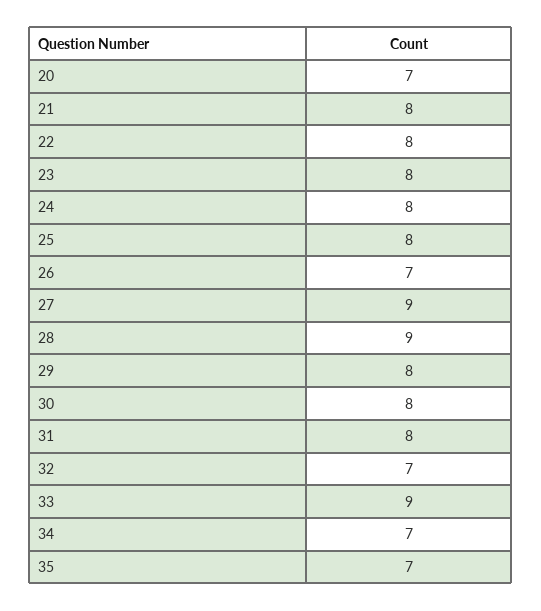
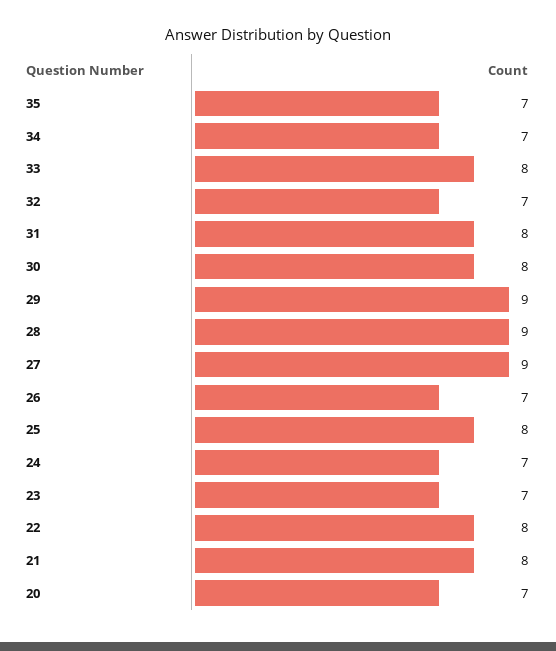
  {
    "20": 7,
    "21": 8,
    "22": 8,
-   "23": 8,
+   "23": 7,
-   "24": 8,
+   "24": 7,
    "25": 8,
    "26": 7,
    "27": 9,
    "28": 9,
-   "29": 8,
+   "29": 9,
    "30": 8,
    "31": 8,
    "32": 7,
-   "33": 9,
+   "33": 8,
    "34": 7,
    "35": 7
  }

